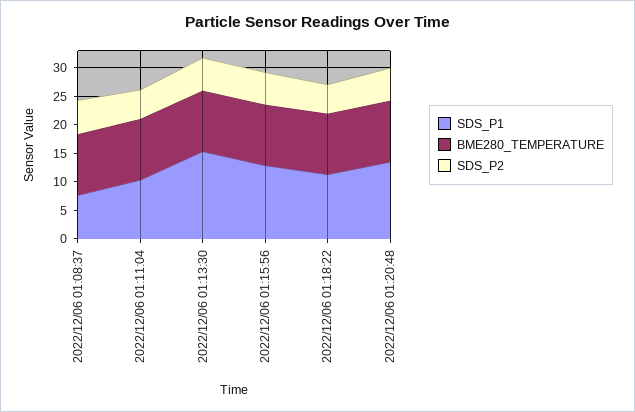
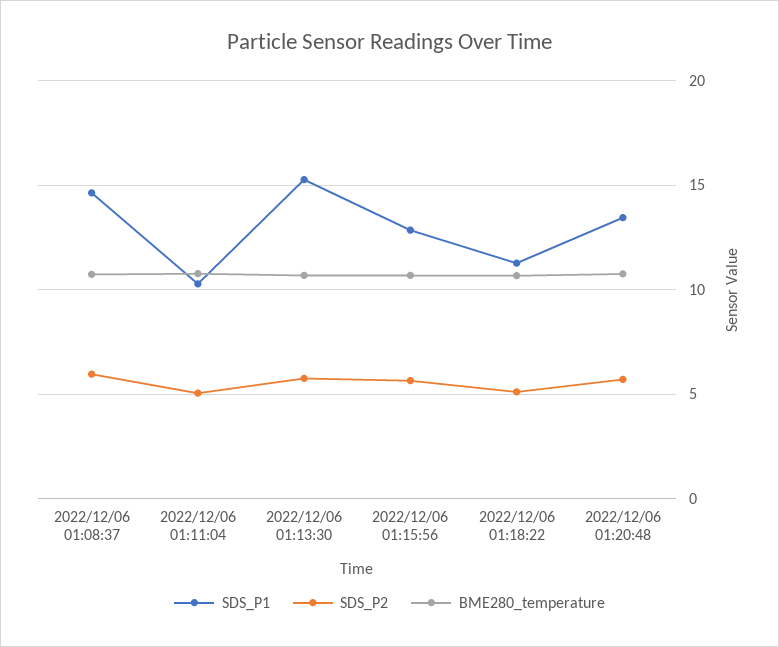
  {
    "SDS_P1": {
-     "2022/12/06 01:08:37": 7.5,
+     "2022/12/06 01:08:37": 14.5,
      "2022/12/06 01:11:04": 10.5,
      "2022/12/06 01:13:30": 15.5,
      "2022/12/06 01:15:56": 13,
      "2022/12/06 01:18:22": 11.5,
      "2022/12/06 01:20:48": 13.5
    },
    "BME280_TEMPERATURE": {
      "2022/12/06 01:08:37": 10.5,
      "2022/12/06 01:11:04": 11,
      "2022/12/06 01:13:30": 10.5,
      "2022/12/06 01:15:56": 10.5,
      "2022/12/06 01:18:22": 10.5,
      "2022/12/06 01:20:48": 11
    },
    "SDS_P2": {
      "2022/12/06 01:08:37": 6,
      "2022/12/06 01:11:04": 5,
      "2022/12/06 01:13:30": 6,
      "2022/12/06 01:15:56": 5.5,
      "2022/12/06 01:18:22": 5,
      "2022/12/06 01:20:48": 5.5
    }
  }

